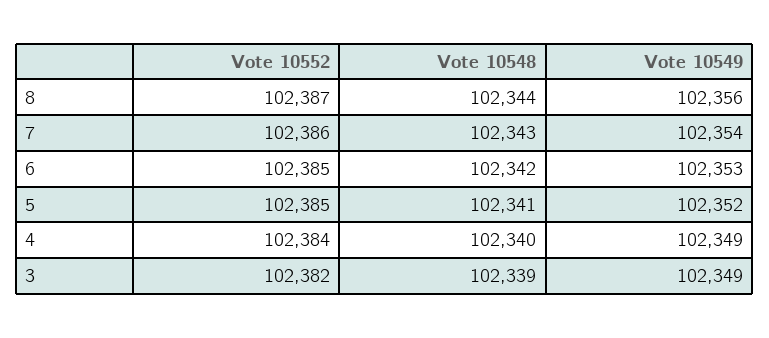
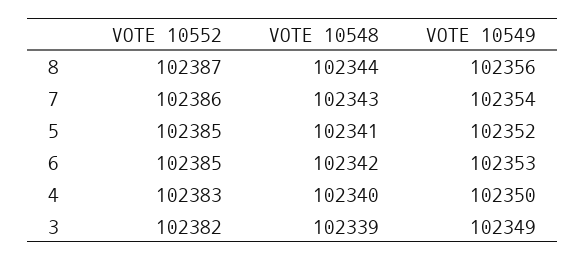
  {
    "Vote 10552": {
      "8": 102387,
      "7": 102386,
      "6": 102385,
      "5": 102385,
-     "4": 102384,
+     "4": 102383,
      "3": 102382
    },
    "Vote 10548": {
      "8": 102344,
      "7": 102343,
      "6": 102342,
      "5": 102341,
      "4": 102340,
      "3": 102339
    },
    "Vote 10549": {
      "8": 102356,
      "7": 102354,
      "6": 102353,
      "5": 102352,
-     "4": 102349,
+     "4": 102350,
      "3": 102349
    }
  }

